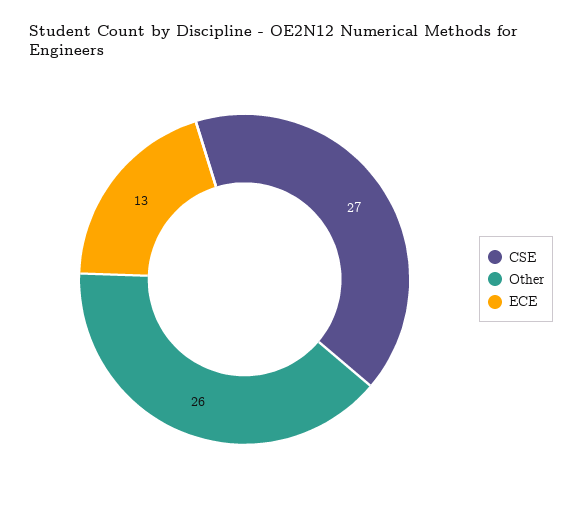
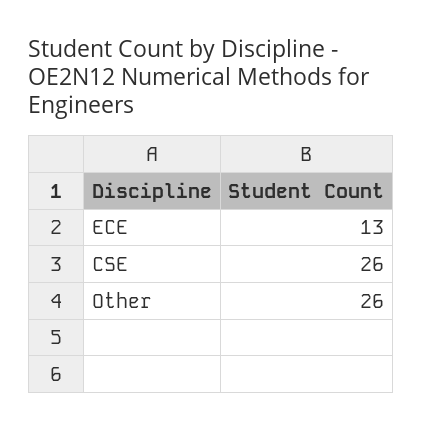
  {
-   "CSE": 27,
+   "CSE": 26,
    "Other": 26,
    "ECE": 13
  }

